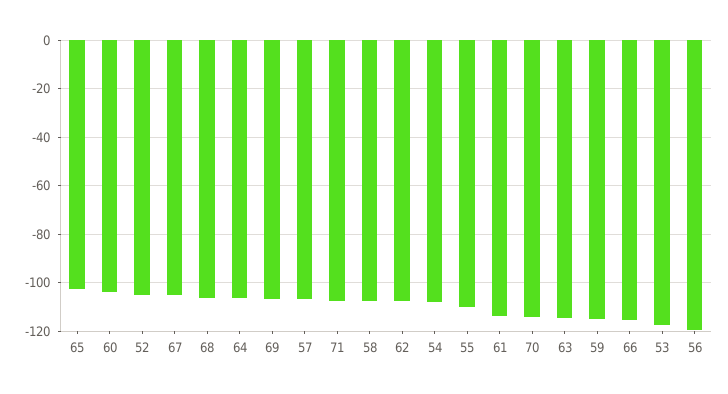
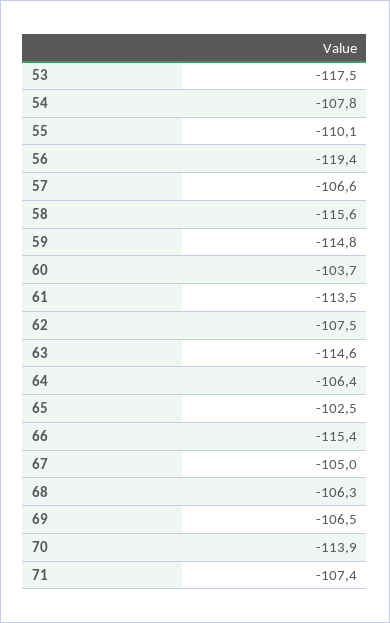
  {
    "65": -102.5,
    "60": -103.7,
-   "52": -105,
    "67": -105,
    "68": -106.3,
    "64": -106.4,
    "69": -106.5,
    "57": -106.6,
    "71": -107.4,
-   "58": -107.5,
+   "58": -115.6,
    "62": -107.5,
    "54": -107.8,
    "55": -110.1,
    "61": -113.5,
    "70": -113.9,
    "63": -114.6,
    "59": -114.8,
    "66": -115.4,
    "53": -117.5,
    "56": -119.4
  }

